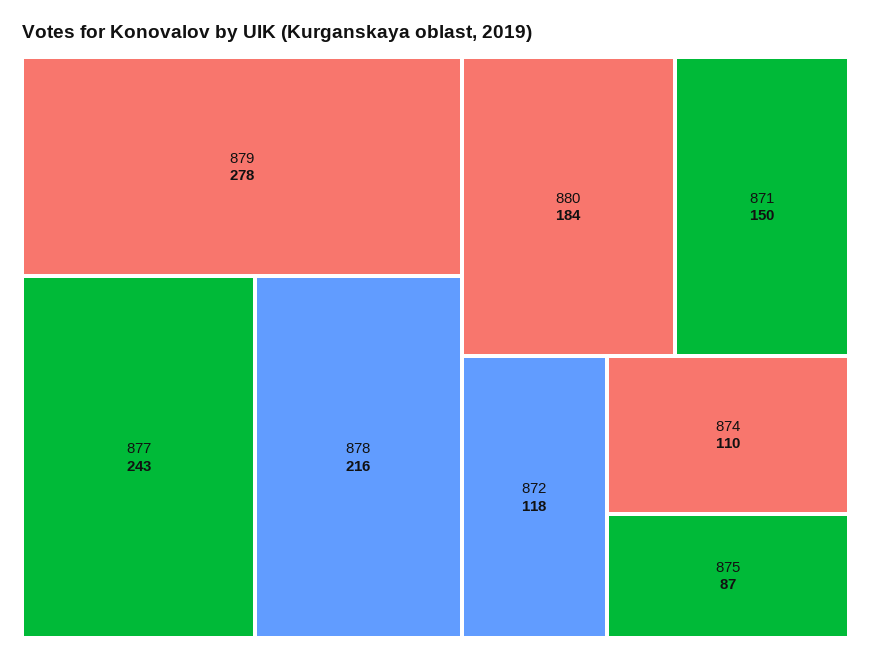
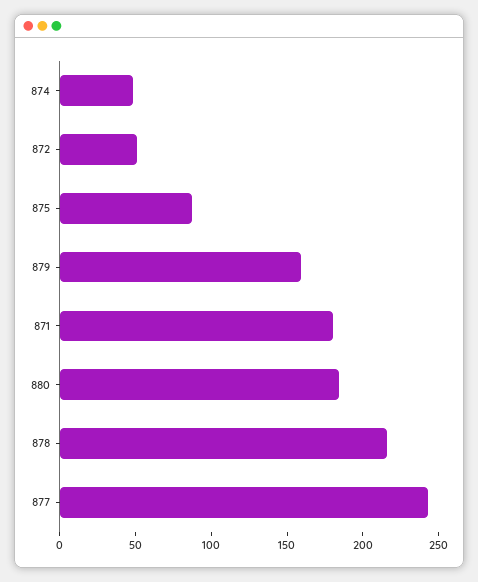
  {
-   "879": 278,
+   "879": 160,
    "877": 243,
    "878": 216,
    "880": 184,
-   "871": 150,
+   "871": 180,
-   "872": 118,
+   "872": 50,
-   "874": 110,
+   "874": 50,
    "875": 87
  }

